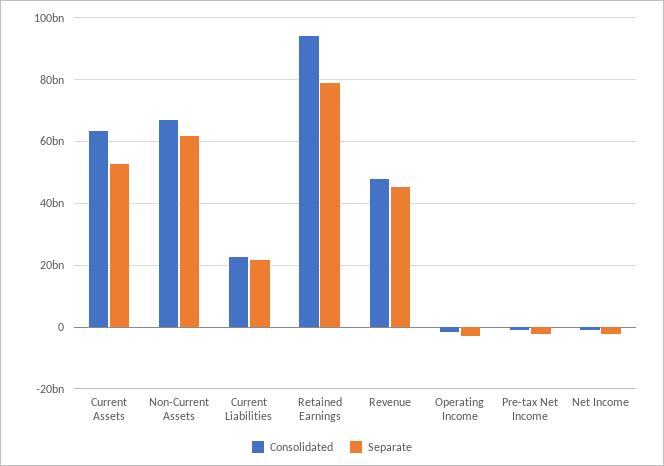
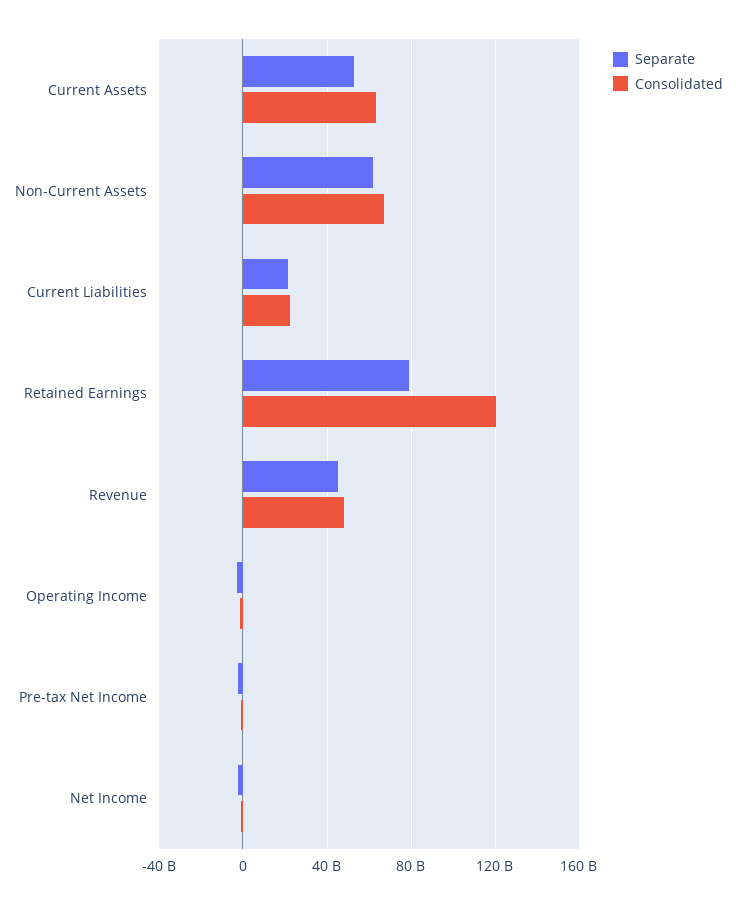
  {
    "Consolidated": {
      "Current Assets": 64000000000,
      "Non-Current Assets": 66000000000,
      "Current Liabilities": 22000000000,
-     "Retained Earnings": 94000000000,
+     "Retained Earnings": 120000000000,
      "Revenue": 48000000000,
      "Operating Income": -2000000000,
      "Pre-tax Net Income": 0,
      "Net Income": 0
    },
    "Separate": {
      "Current Assets": 52000000000,
      "Non-Current Assets": 62000000000,
      "Current Liabilities": 22000000000,
      "Retained Earnings": 78000000000,
      "Revenue": 46000000000,
      "Operating Income": -2000000000,
      "Pre-tax Net Income": -2000000000,
      "Net Income": -2000000000
    }
  }

